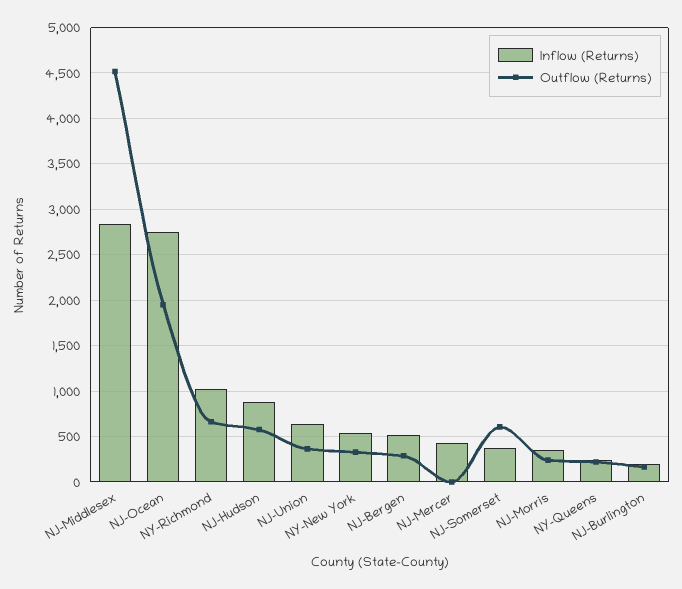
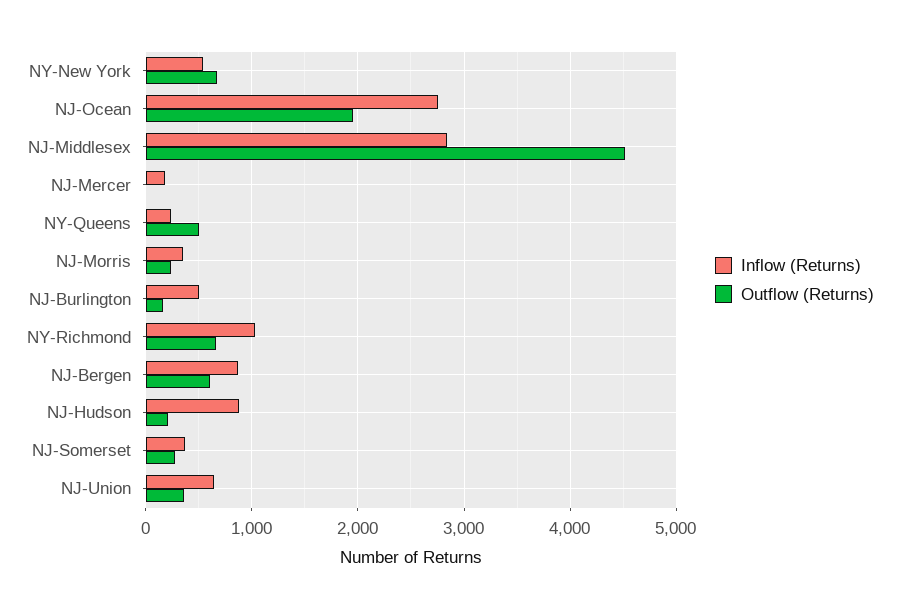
  {
    "Inflow (Returns)": {
      "NJ-Middlesex": 2800,
      "NJ-Ocean": 2800,
      "NY-Richmond": 1000,
      "NJ-Hudson": 900,
      "NJ-Union": 600,
      "NY-New York": 500,
-     "NJ-Bergen": 500,
+     "NJ-Bergen": 900,
-     "NJ-Mercer": 400,
+     "NJ-Mercer": 200,
      "NJ-Somerset": 400,
      "NJ-Morris": 400,
      "NY-Queens": 200,
-     "NJ-Burlington": 200
+     "NJ-Burlington": 500
    },
    "Outflow (Returns)": {
      "NJ-Middlesex": 4500,
      "NJ-Ocean": 2000,
      "NY-Richmond": 700,
-     "NJ-Hudson": 600,
+     "NJ-Hudson": 200,
      "NJ-Union": 400,
-     "NY-New York": 300,
+     "NY-New York": 700,
-     "NJ-Bergen": 300,
+     "NJ-Bergen": 600,
      "NJ-Mercer": 0,
-     "NJ-Somerset": 600,
+     "NJ-Somerset": 300,
      "NJ-Morris": 200,
-     "NY-Queens": 200,
+     "NY-Queens": 500,
      "NJ-Burlington": 200
    }
  }

